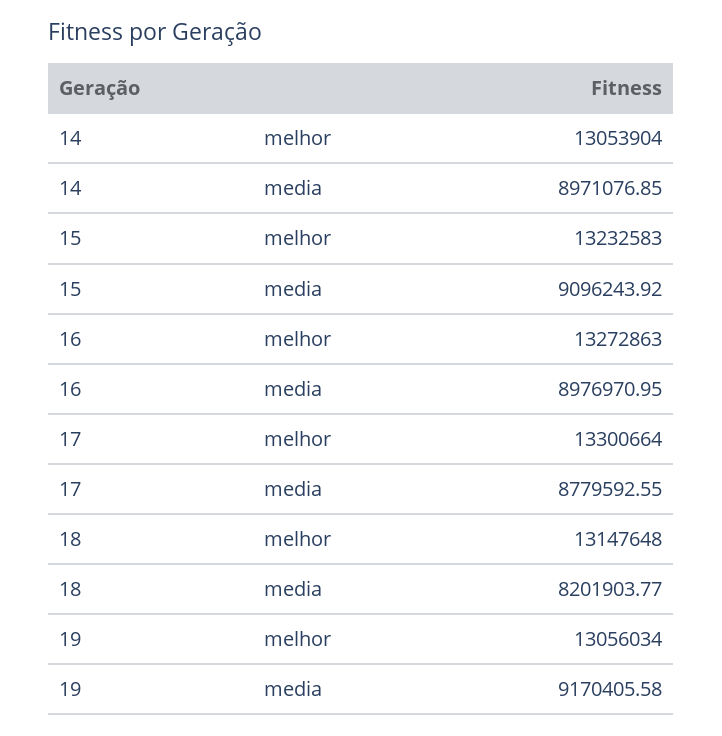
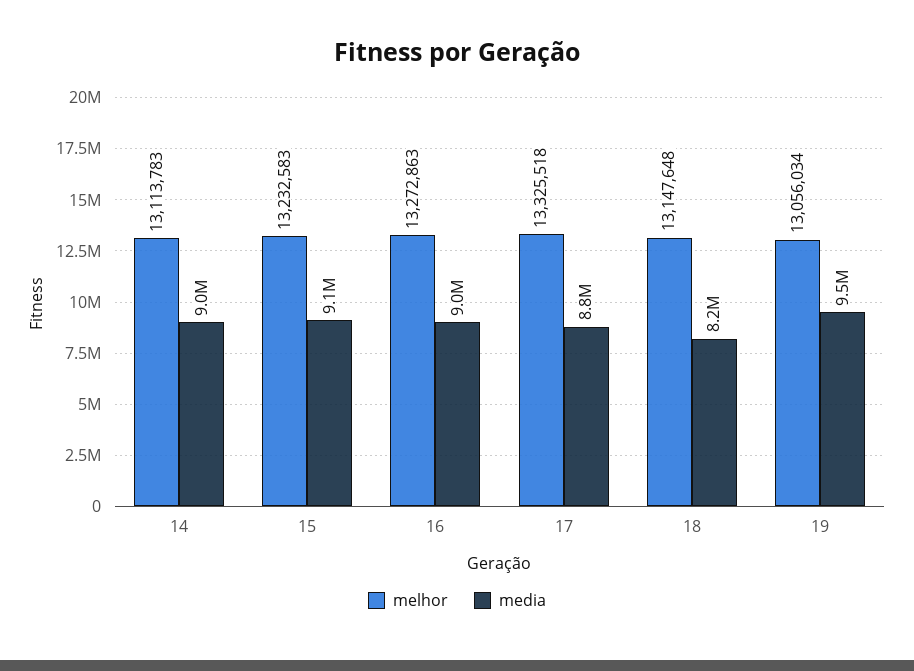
  {
    "melhor": {
-     "14": 13053904,
+     "14": 13113783,
      "15": 13232583,
      "16": 13272863,
-     "17": 13300664,
+     "17": 13325518,
      "18": 13147648,
      "19": 13056034
    },
    "media": {
      "14": 8971076.85,
      "15": 9096243.92,
      "16": 8976970.95,
      "17": 8779592.55,
      "18": 8201903.77,
-     "19": 9170405.58
+     "19": 9500000
    }
  }

